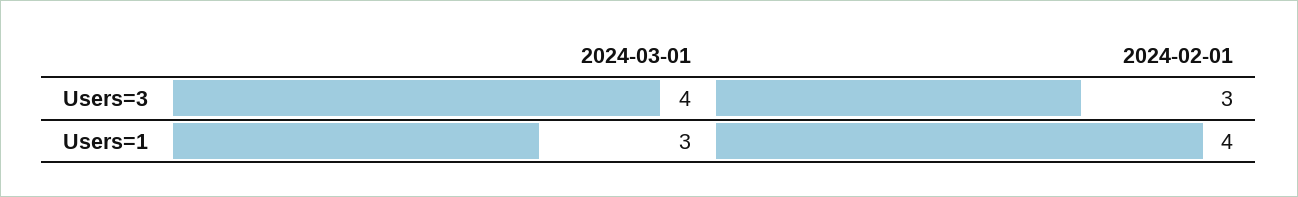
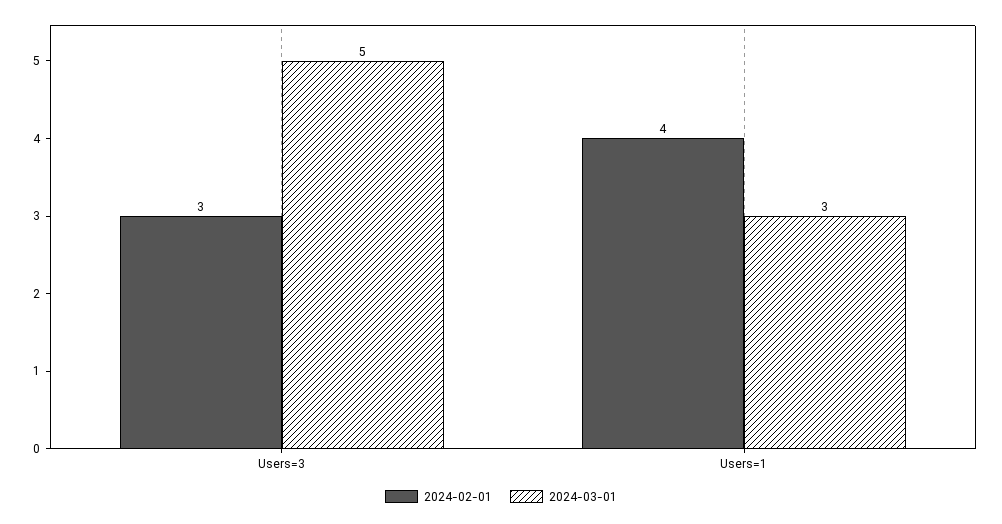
  {
    "2024-03-01": {
-     "Users=3": 4,
+     "Users=3": 5,
      "Users=1": 3
    },
    "2024-02-01": {
      "Users=3": 3,
      "Users=1": 4
    }
  }

